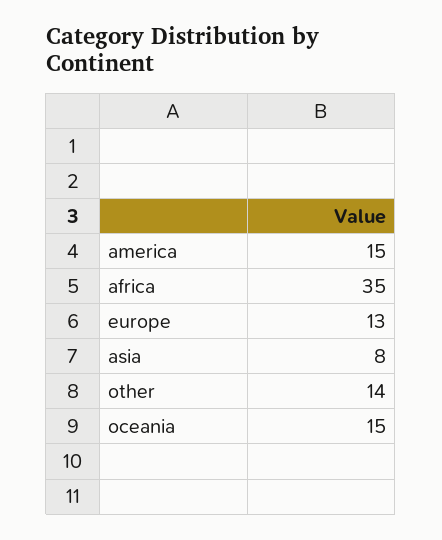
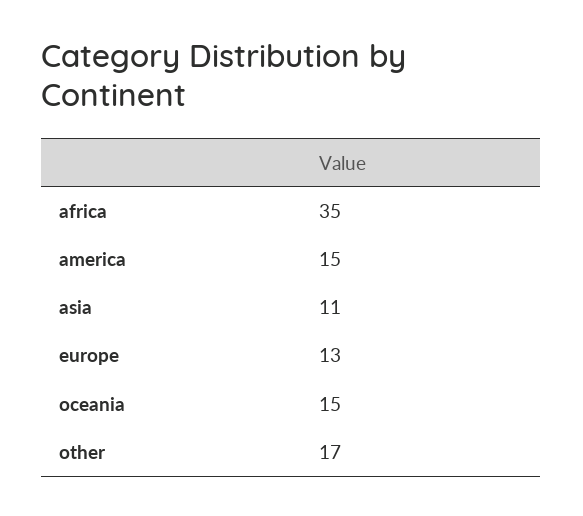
  {
    "america": 15,
    "africa": 35,
    "europe": 13,
-   "asia": 8,
+   "asia": 11,
-   "other": 14,
+   "other": 17,
    "oceania": 15
  }

